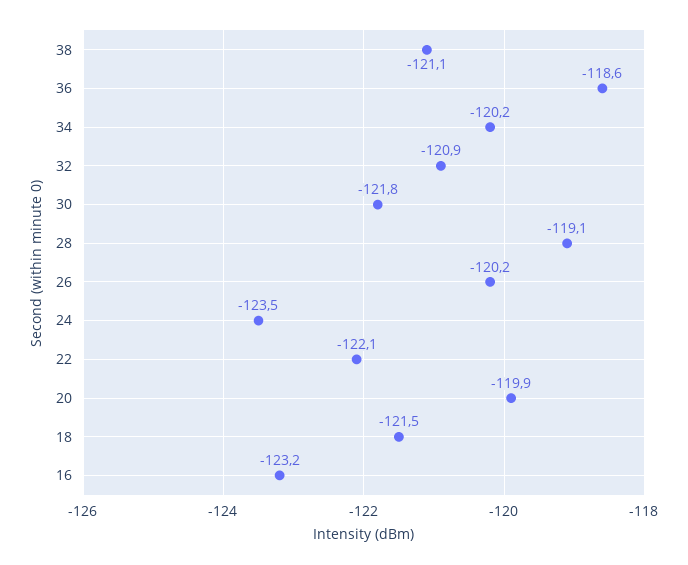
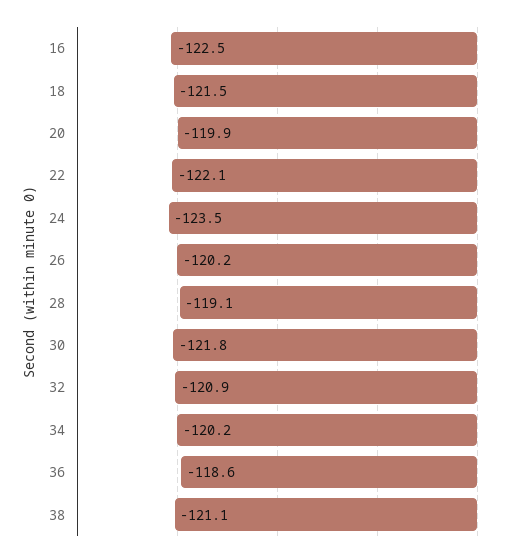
  {
    "38": -121.1,
    "36": -118.6,
    "34": -120.2,
    "32": -120.9,
    "30": -121.8,
    "28": -119.1,
    "26": -120.2,
    "24": -123.5,
    "22": -122.1,
    "20": -119.9,
    "18": -121.5,
-   "16": -123.2
+   "16": -122.5
  }

